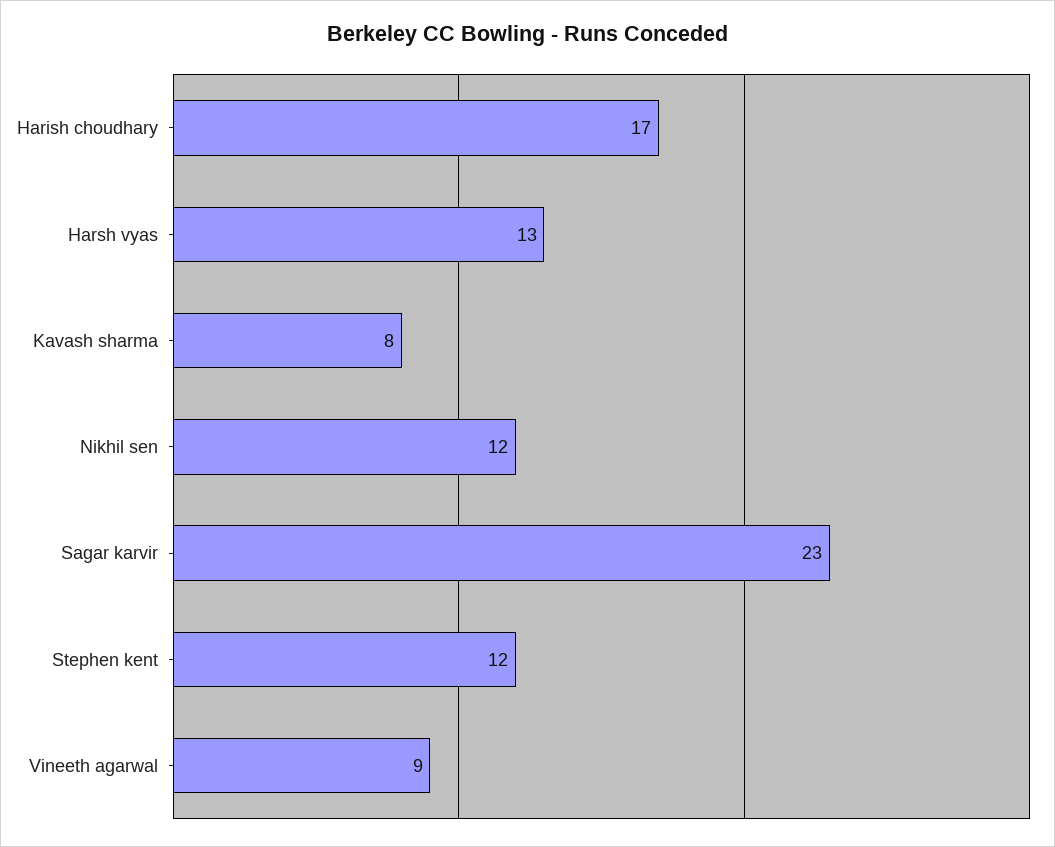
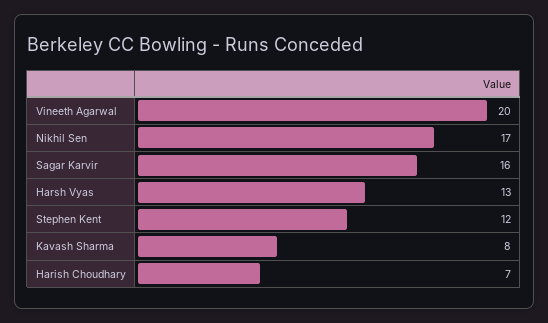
  {
-   "Harish choudhary": 17,
+   "Harish choudhary": 7,
    "Harsh vyas": 13,
    "Kavash sharma": 8,
-   "Nikhil sen": 12,
+   "Nikhil sen": 17,
-   "Sagar karvir": 23,
+   "Sagar karvir": 16,
    "Stephen kent": 12,
-   "Vineeth agarwal": 9
+   "Vineeth agarwal": 20
  }

